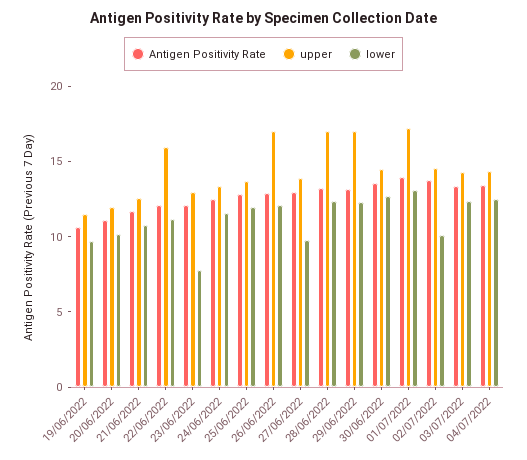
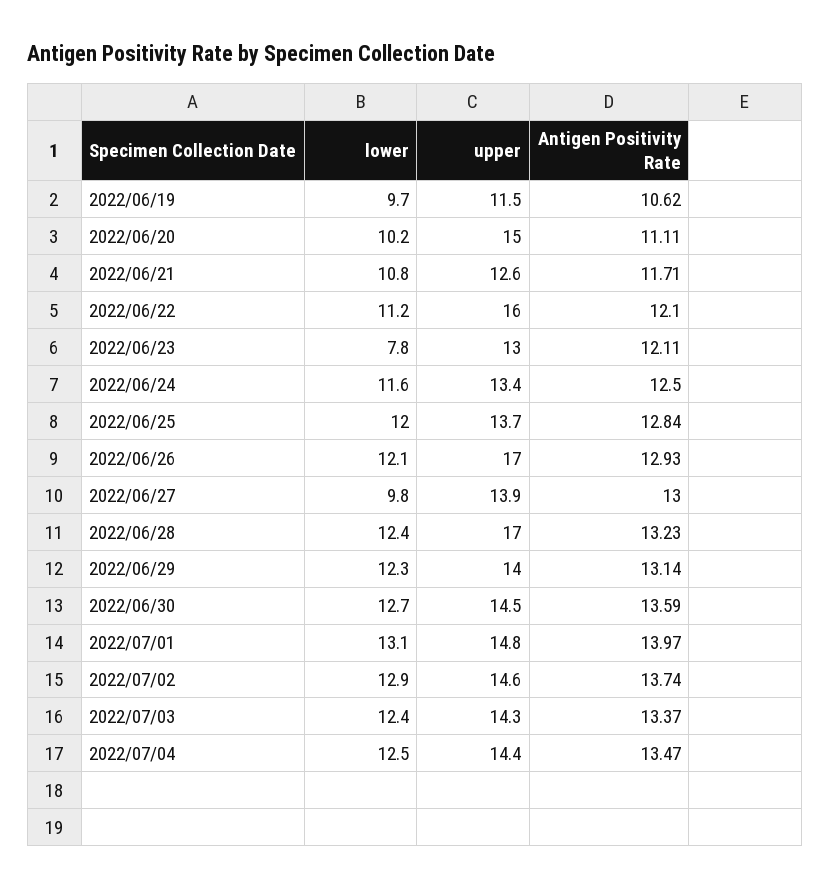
  {
    "Antigen Positivity Rate": {
      "19/06/2022": 10.62,
      "20/06/2022": 11.11,
      "21/06/2022": 11.71,
      "22/06/2022": 12.1,
      "23/06/2022": 12.11,
      "24/06/2022": 12.5,
      "25/06/2022": 12.84,
      "26/06/2022": 12.93,
      "27/06/2022": 13,
      "28/06/2022": 13.23,
      "29/06/2022": 13.14,
      "30/06/2022": 13.59,
      "01/07/2022": 13.97,
      "02/07/2022": 13.74,
      "03/07/2022": 13.37,
      "04/07/2022": 13.47
    },
    "upper": {
      "19/06/2022": 11.5,
-     "20/06/2022": 12,
+     "20/06/2022": 15,
      "21/06/2022": 12.6,
      "22/06/2022": 16,
      "23/06/2022": 13,
      "24/06/2022": 13.4,
      "25/06/2022": 13.7,
      "26/06/2022": 17,
      "27/06/2022": 13.9,
      "28/06/2022": 17,
-     "29/06/2022": 17,
+     "29/06/2022": 14,
      "30/06/2022": 14.5,
-     "01/07/2022": 17,
+     "01/07/2022": 14.8,
      "02/07/2022": 14.6,
      "03/07/2022": 14.3,
      "04/07/2022": 14.4
    },
    "lower": {
      "19/06/2022": 9.7,
      "20/06/2022": 10.2,
      "21/06/2022": 10.8,
      "22/06/2022": 11.2,
      "23/06/2022": 7.8,
      "24/06/2022": 11.6,
      "25/06/2022": 12,
      "26/06/2022": 12.1,
      "27/06/2022": 9.8,
      "28/06/2022": 12.4,
      "29/06/2022": 12.3,
      "30/06/2022": 12.7,
      "01/07/2022": 13.1,
-     "02/07/2022": 10,
+     "02/07/2022": 12.9,
      "03/07/2022": 12.4,
      "04/07/2022": 12.5
    }
  }

